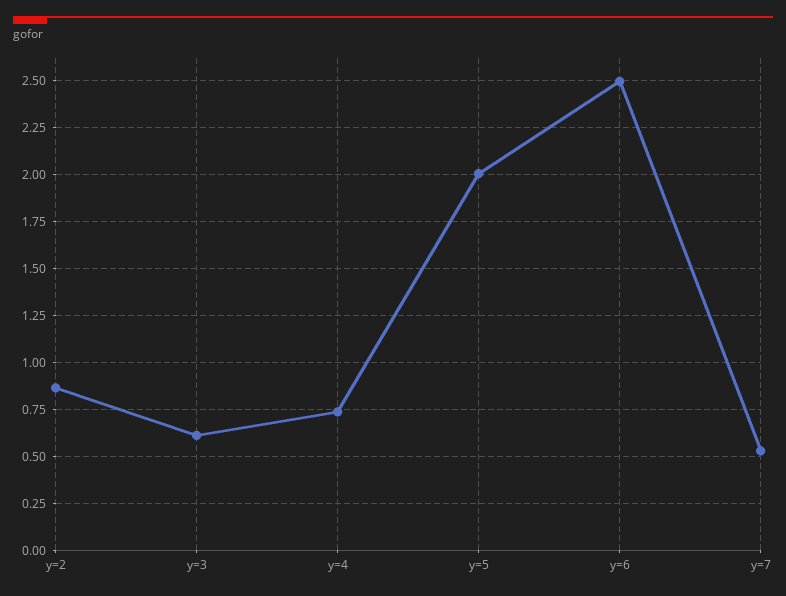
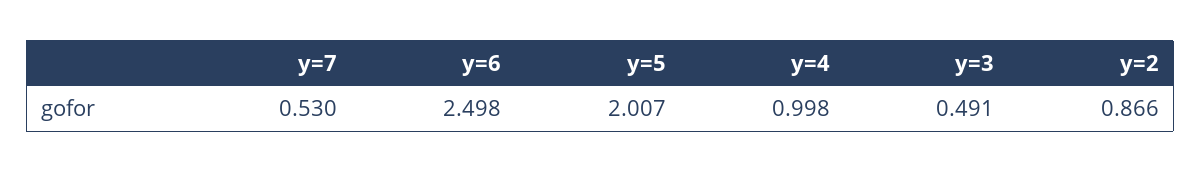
  {
    "y=2": 0.866,
-   "y=3": 0.6,
+   "y=3": 0.491,
-   "y=4": 0.75,
+   "y=4": 0.998,
    "y=5": 2.007,
    "y=6": 2.498,
    "y=7": 0.53
  }

